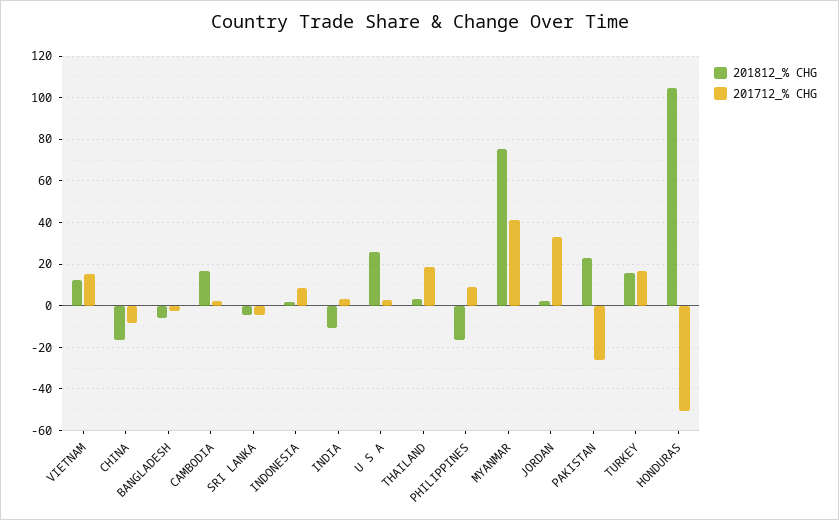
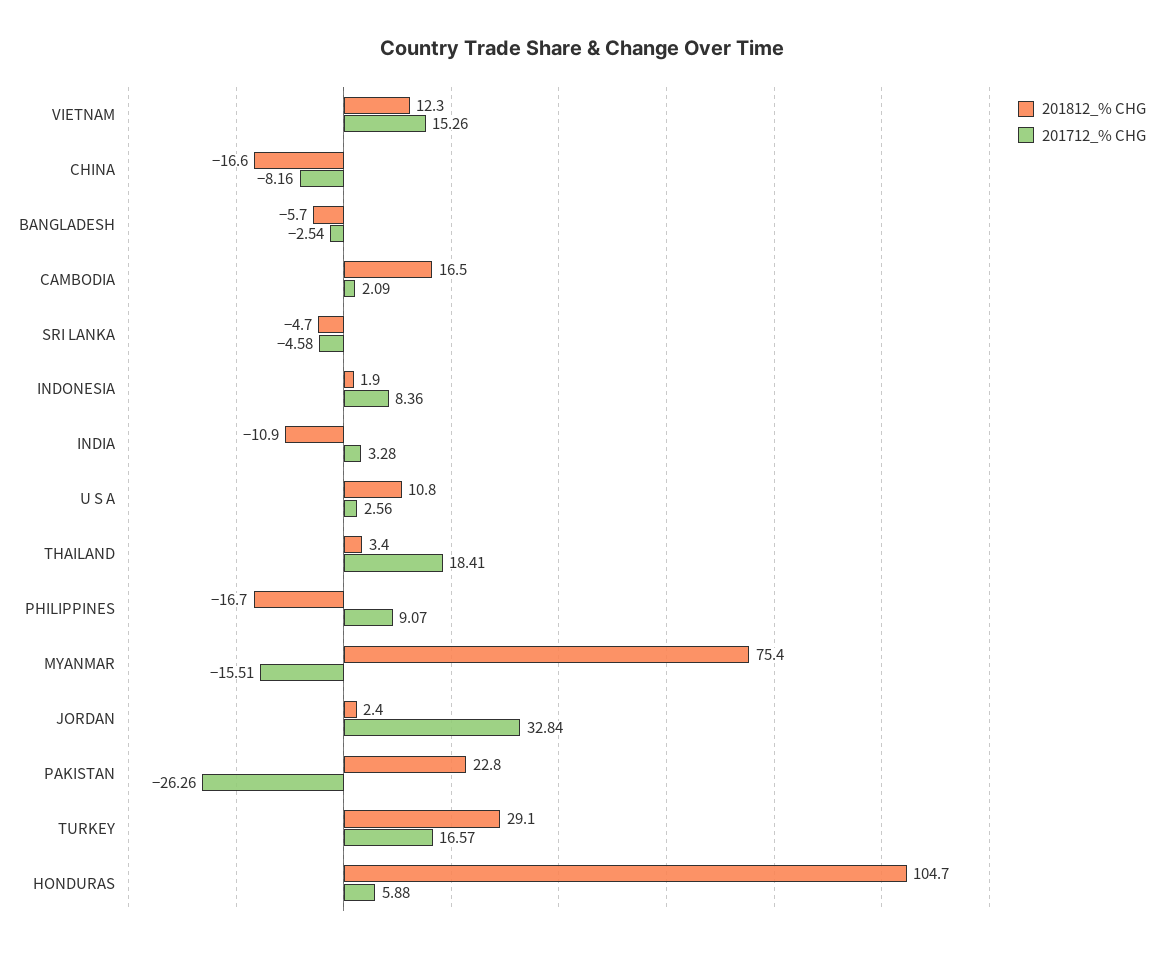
  {
    "201812_% CHG": {
      "VIETNAM": 12.3,
      "CHINA": -16.6,
      "BANGLADESH": -5.7,
      "CAMBODIA": 16.5,
      "SRI LANKA": -4.7,
      "INDONESIA": 1.9,
      "INDIA": -10.9,
-     "U S A": 25,
+     "U S A": 10.8,
      "THAILAND": 3.4,
      "PHILIPPINES": -16.7,
      "MYANMAR": 75.4,
      "JORDAN": 2.4,
      "PAKISTAN": 22.8,
-     "TURKEY": 15,
+     "TURKEY": 29.1,
      "HONDURAS": 104.7
    },
    "201712_% CHG": {
      "VIETNAM": 15.26,
      "CHINA": -8.16,
      "BANGLADESH": -2.54,
      "CAMBODIA": 2.09,
      "SRI LANKA": -4.58,
      "INDONESIA": 8.36,
      "INDIA": 3.28,
      "U S A": 2.56,
      "THAILAND": 18.41,
      "PHILIPPINES": 9.07,
-     "MYANMAR": 40,
+     "MYANMAR": -15.51,
      "JORDAN": 32.84,
      "PAKISTAN": -26.26,
      "TURKEY": 16.57,
-     "HONDURAS": -50
+     "HONDURAS": 5.88
    }
  }

